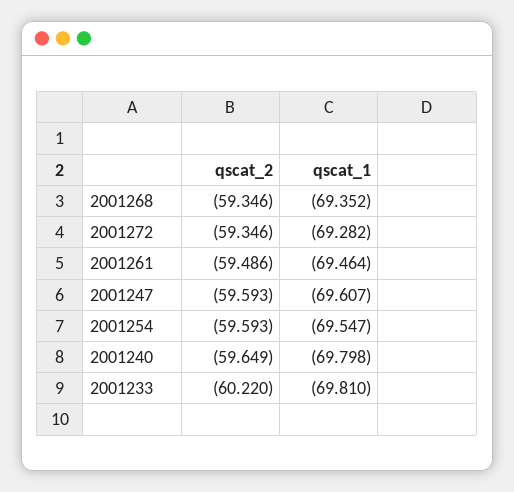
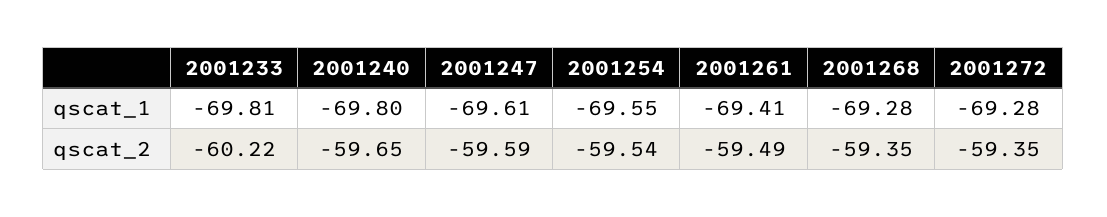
  {
    "qscat_2": {
      "2001268": -59.346,
      "2001272": -59.346,
      "2001261": -59.486,
      "2001247": -59.593,
-     "2001254": -59.593,
+     "2001254": -59.54,
      "2001240": -59.649,
      "2001233": -60.22
    },
    "qscat_1": {
-     "2001268": -69.352,
+     "2001268": -69.28,
      "2001272": -69.282,
-     "2001261": -69.464,
+     "2001261": -69.41,
      "2001247": -69.607,
      "2001254": -69.547,
      "2001240": -69.798,
      "2001233": -69.81
    }
  }

